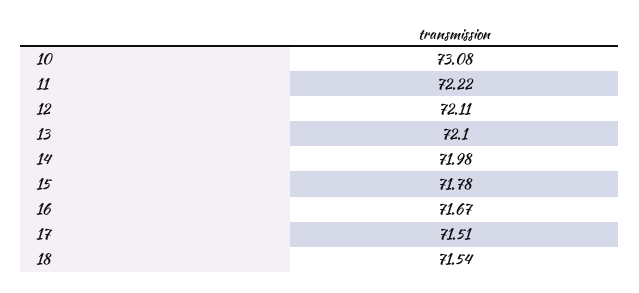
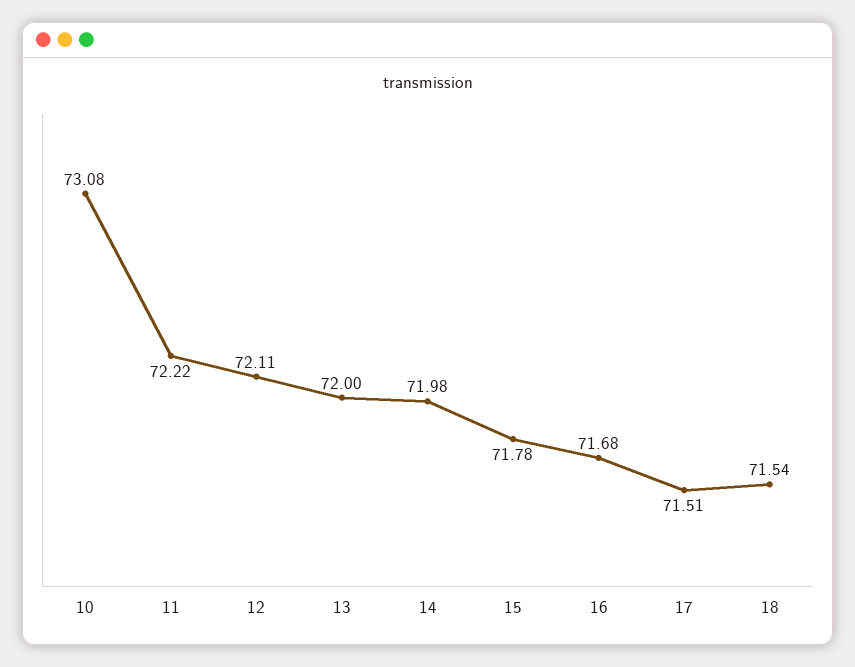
  {
    "10": 73.08,
    "11": 72.22,
    "12": 72.11,
-   "13": 72.1,
+   "13": 72,
    "14": 71.98,
    "15": 71.78,
-   "16": 71.67,
+   "16": 71.68,
    "17": 71.51,
    "18": 71.54
  }

